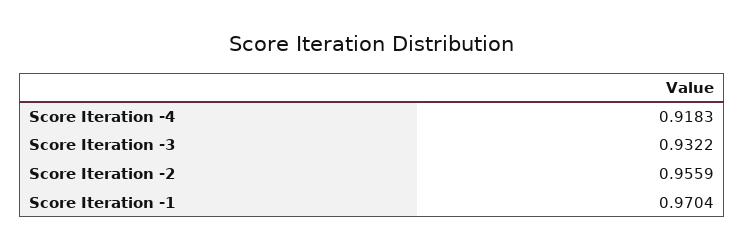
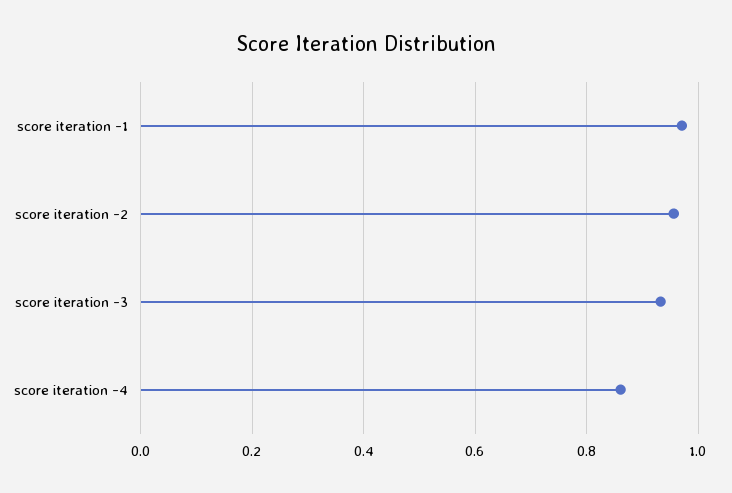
  {
-   "Score Iteration -4": 0.9183,
+   "Score Iteration -4": 0.86,
    "Score Iteration -3": 0.9322,
    "Score Iteration -2": 0.9559,
    "Score Iteration -1": 0.9704
  }

